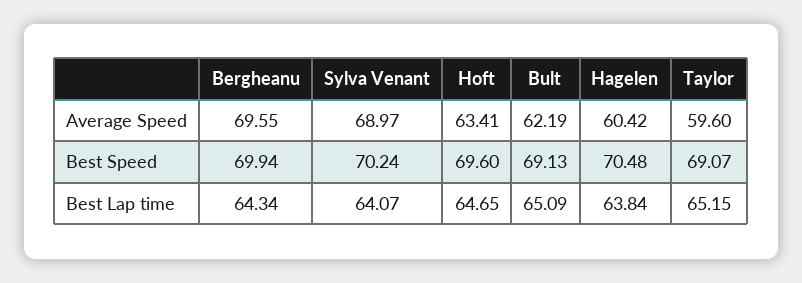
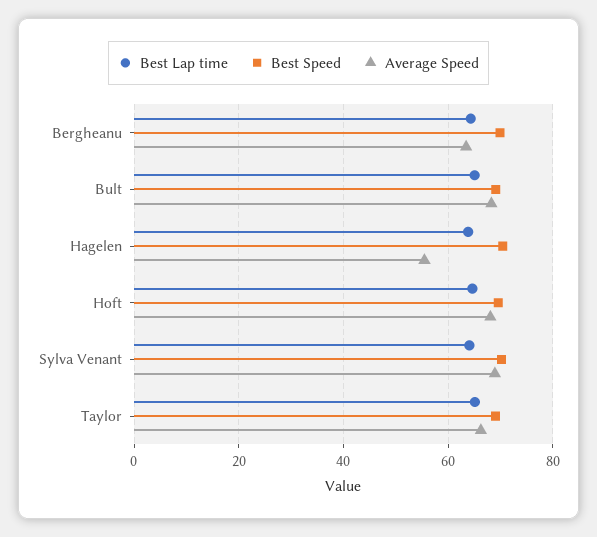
  {
    "Average Speed": {
-     "Bergheanu": 69.55,
+     "Bergheanu": 64,
      "Sylva Venant": 68.97,
-     "Hoft": 63.41,
+     "Hoft": 68,
-     "Bult": 62.19,
+     "Bult": 68,
-     "Hagelen": 60.42,
+     "Hagelen": 56,
-     "Taylor": 59.6
+     "Taylor": 66
    },
    "Best Speed": {
      "Bergheanu": 69.94,
      "Sylva Venant": 70.24,
      "Hoft": 69.6,
      "Bult": 69.13,
      "Hagelen": 70.48,
      "Taylor": 69.07
    },
    "Best Lap time": {
      "Bergheanu": 64.34,
      "Sylva Venant": 64.07,
      "Hoft": 64.65,
      "Bult": 65.09,
      "Hagelen": 63.84,
      "Taylor": 65.15
    }
  }

